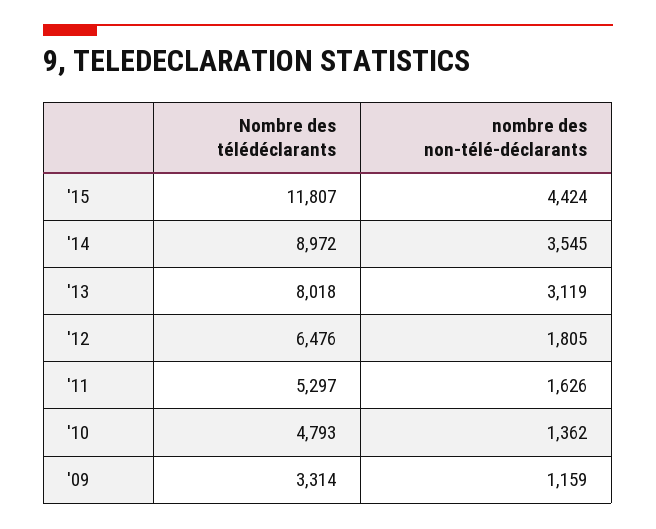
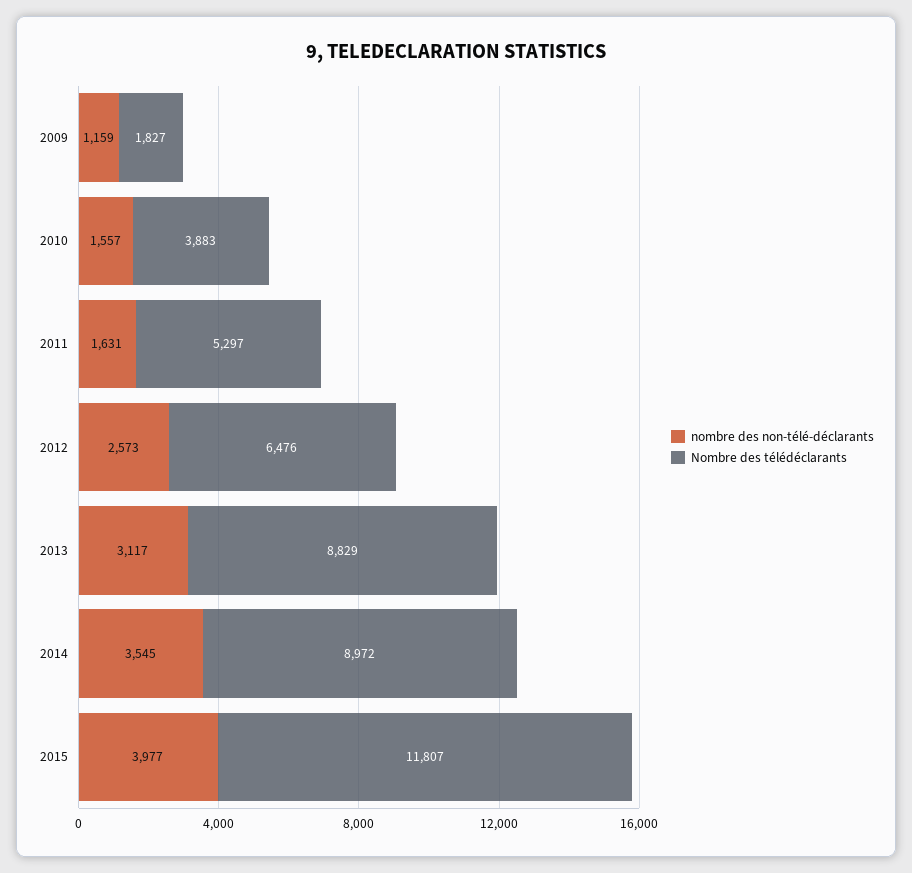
  {
    "Nombre des télédéclarants": {
      "'15": 11807,
      "'14": 8972,
-     "'13": 8018,
+     "'13": 8829,
      "'12": 6476,
      "'11": 5297,
-     "'10": 4793,
+     "'10": 3883,
-     "'09": 3314
+     "'09": 1827
    },
    "nombre des non-télé-déclarants": {
-     "'15": 4424,
+     "'15": 3977,
      "'14": 3545,
-     "'13": 3119,
+     "'13": 3117,
-     "'12": 1805,
+     "'12": 2573,
-     "'11": 1626,
+     "'11": 1631,
-     "'10": 1362,
+     "'10": 1557,
      "'09": 1159
    }
  }

